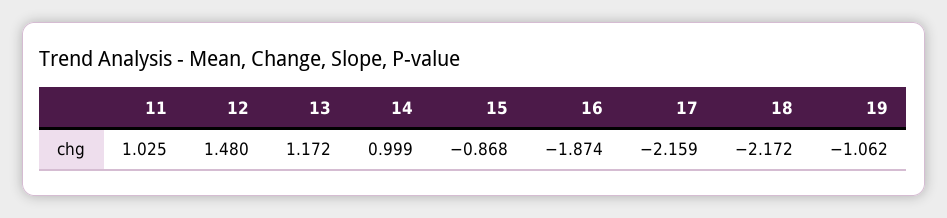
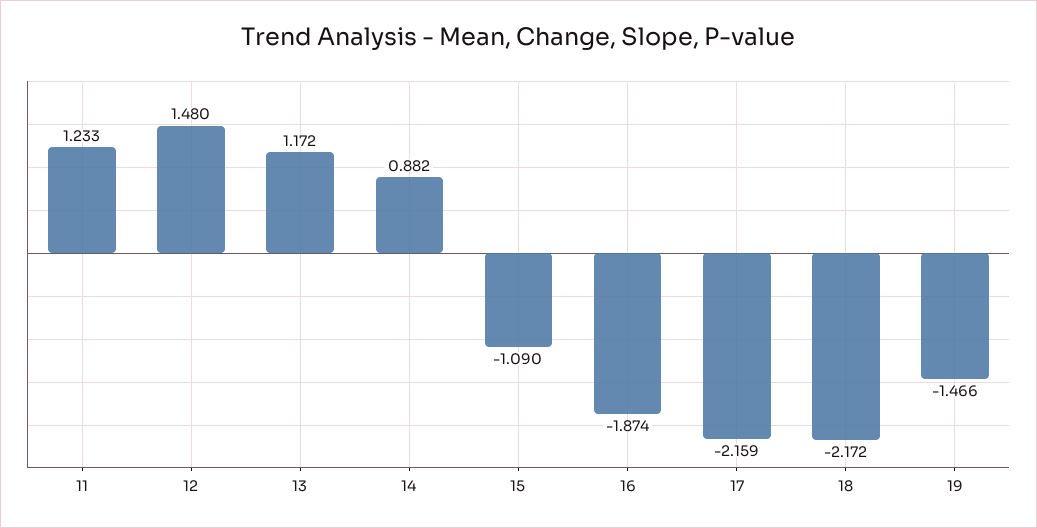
  {
-   "11": 1.025,
+   "11": 1.233,
    "12": 1.48,
    "13": 1.172,
-   "14": 0.999,
+   "14": 0.882,
-   "15": -0.868,
+   "15": -1.09,
    "16": -1.874,
    "17": -2.159,
    "18": -2.172,
-   "19": -1.062
+   "19": -1.466
  }

